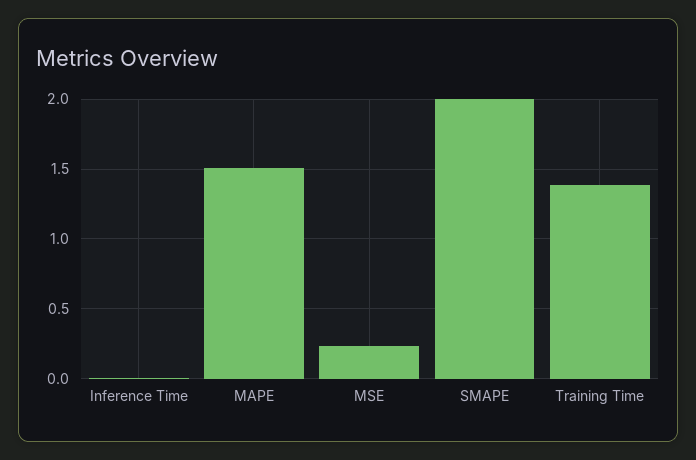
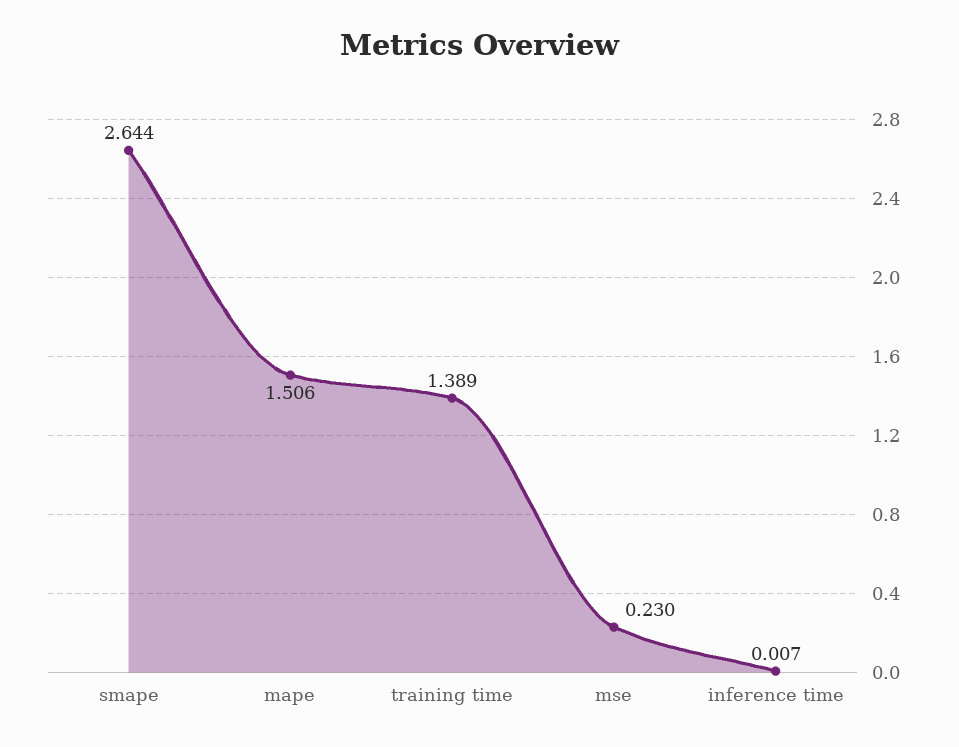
  {
    "Inference Time": 0.007,
    "MAPE": 1.506,
    "MSE": 0.23,
-   "SMAPE": 2,
+   "SMAPE": 2.644,
    "Training Time": 1.389
  }

